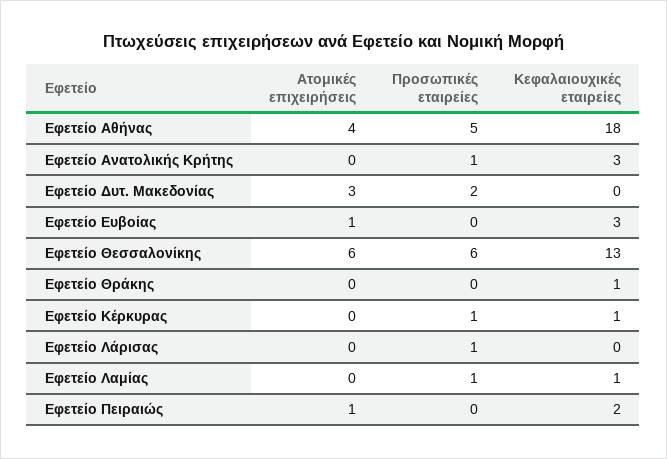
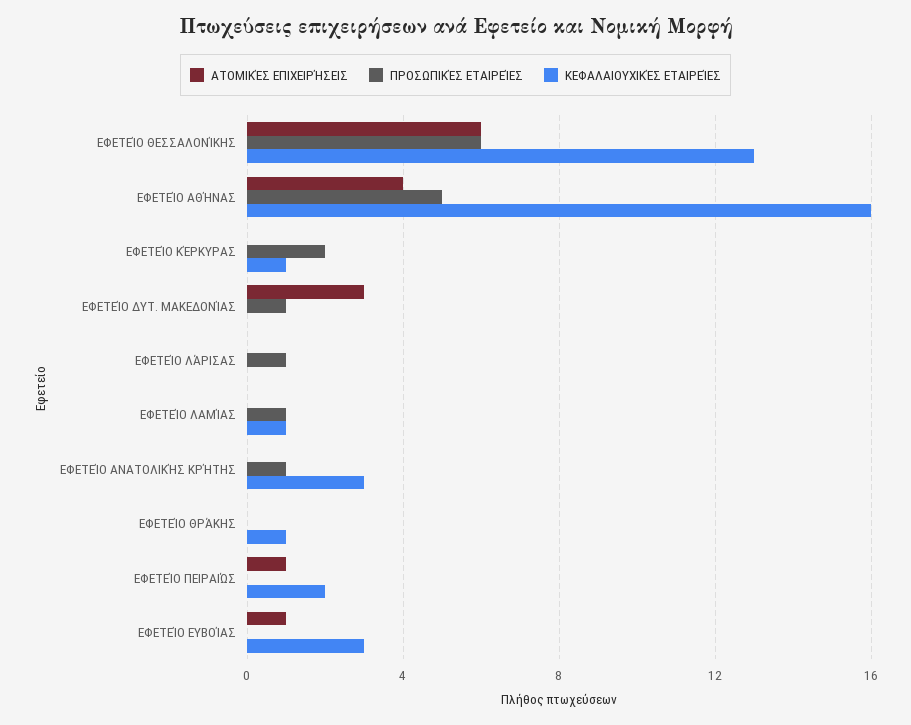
  {
    "Ατομικές επιχειρήσεις": {
      "Εφετείο Αθήνας": 4,
      "Εφετείο Ανατολικής Κρήτης": 0,
      "Εφετείο Δυτ. Μακεδονίας": 3,
      "Εφετείο Ευβοίας": 1,
      "Εφετείο Θεσσαλονίκης": 6,
      "Εφετείο Θράκης": 0,
      "Εφετείο Κέρκυρας": 0,
      "Εφετείο Λάρισας": 0,
      "Εφετείο Λαμίας": 0,
      "Εφετείο Πειραιώς": 1
    },
    "Προσωπικές εταιρείες": {
      "Εφετείο Αθήνας": 5,
      "Εφετείο Ανατολικής Κρήτης": 1,
-     "Εφετείο Δυτ. Μακεδονίας": 2,
+     "Εφετείο Δυτ. Μακεδονίας": 1,
      "Εφετείο Ευβοίας": 0,
      "Εφετείο Θεσσαλονίκης": 6,
      "Εφετείο Θράκης": 0,
-     "Εφετείο Κέρκυρας": 1,
+     "Εφετείο Κέρκυρας": 2,
      "Εφετείο Λάρισας": 1,
      "Εφετείο Λαμίας": 1,
      "Εφετείο Πειραιώς": 0
    },
    "Κεφαλαιουχικές εταιρείες": {
-     "Εφετείο Αθήνας": 18,
+     "Εφετείο Αθήνας": 16,
      "Εφετείο Ανατολικής Κρήτης": 3,
      "Εφετείο Δυτ. Μακεδονίας": 0,
      "Εφετείο Ευβοίας": 3,
      "Εφετείο Θεσσαλονίκης": 13,
      "Εφετείο Θράκης": 1,
      "Εφετείο Κέρκυρας": 1,
      "Εφετείο Λάρισας": 0,
      "Εφετείο Λαμίας": 1,
      "Εφετείο Πειραιώς": 2
    }
  }

